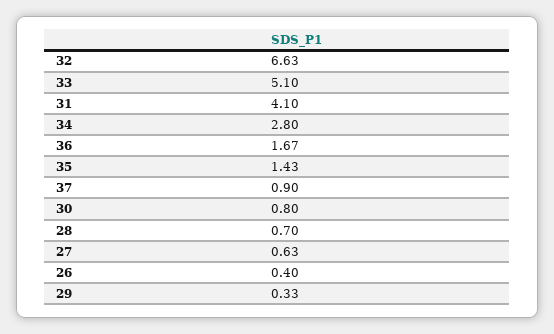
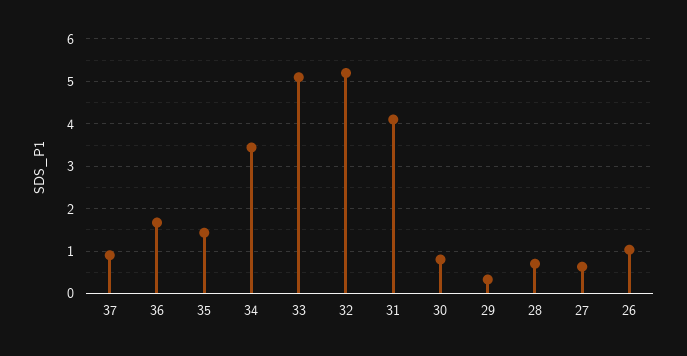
  {
-   "32": 6.63,
+   "32": 5.2,
    "33": 5.1,
    "31": 4.1,
-   "34": 2.8,
+   "34": 3.4,
    "36": 1.67,
    "35": 1.43,
    "37": 0.9,
    "30": 0.8,
    "28": 0.7,
    "27": 0.63,
-   "26": 0.4,
+   "26": 1,
    "29": 0.33
  }

